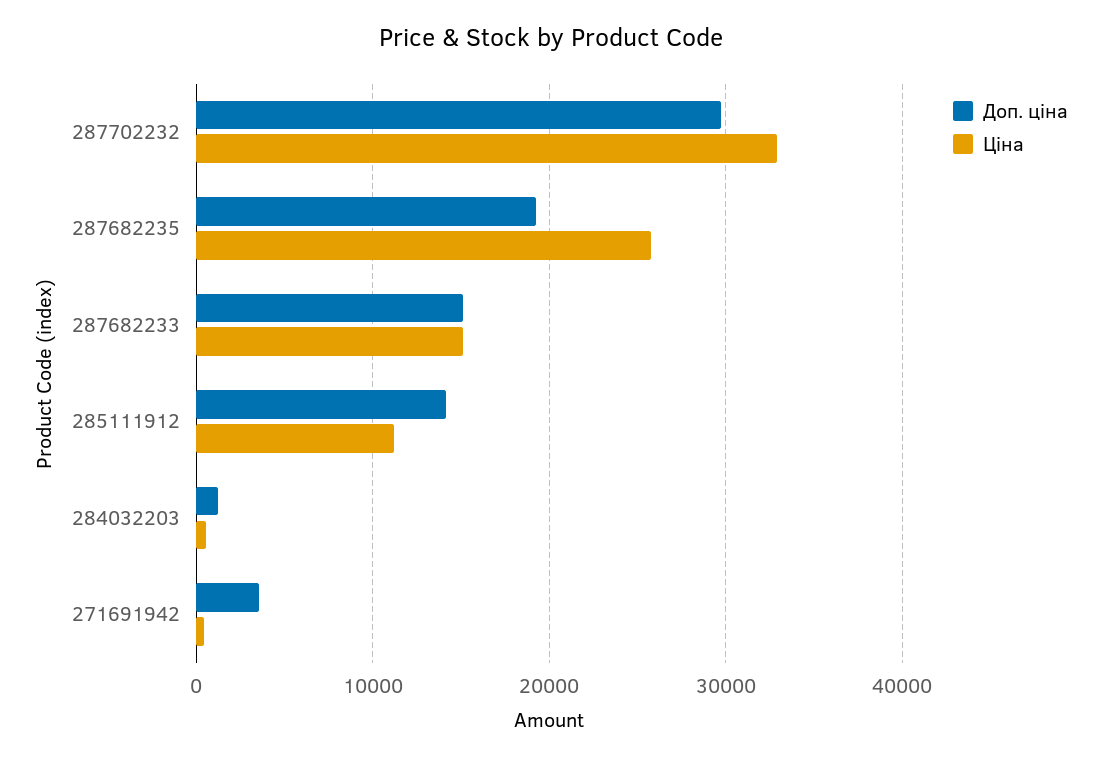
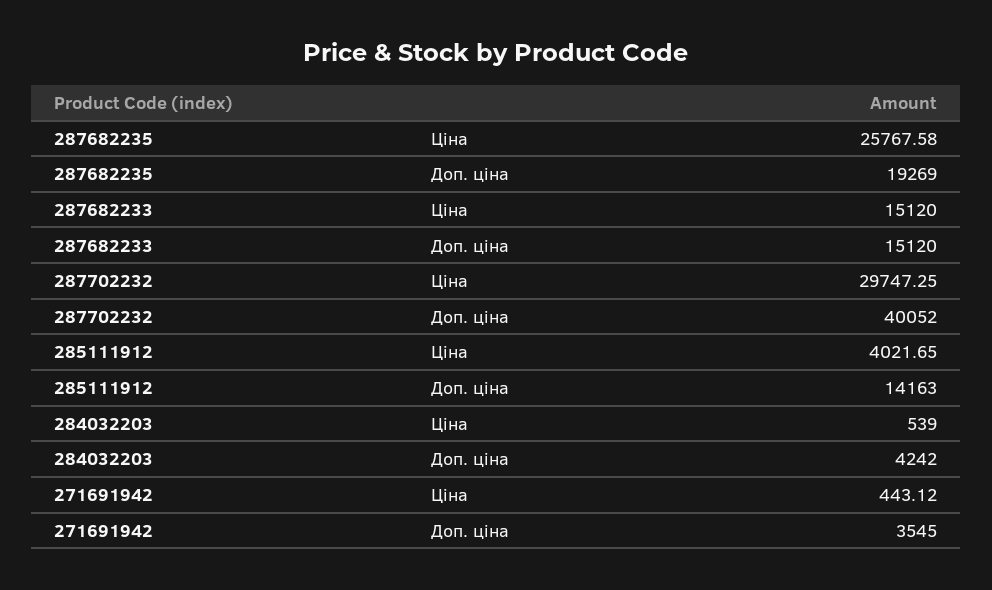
  {
    "Доп. ціна": {
-     "287702232": 30000,
+     "287702232": 40052,
      "287682235": 19269,
      "287682233": 15120,
      "285111912": 14163,
-     "284032203": 1000,
+     "284032203": 4242,
      "271691942": 3545
    },
    "Ціна": {
-     "287702232": 33000,
+     "287702232": 29747.25,
      "287682235": 25767.58,
      "287682233": 15120,
-     "285111912": 11000,
+     "285111912": 4021.65,
      "284032203": 539,
      "271691942": 443.12
    }
  }

